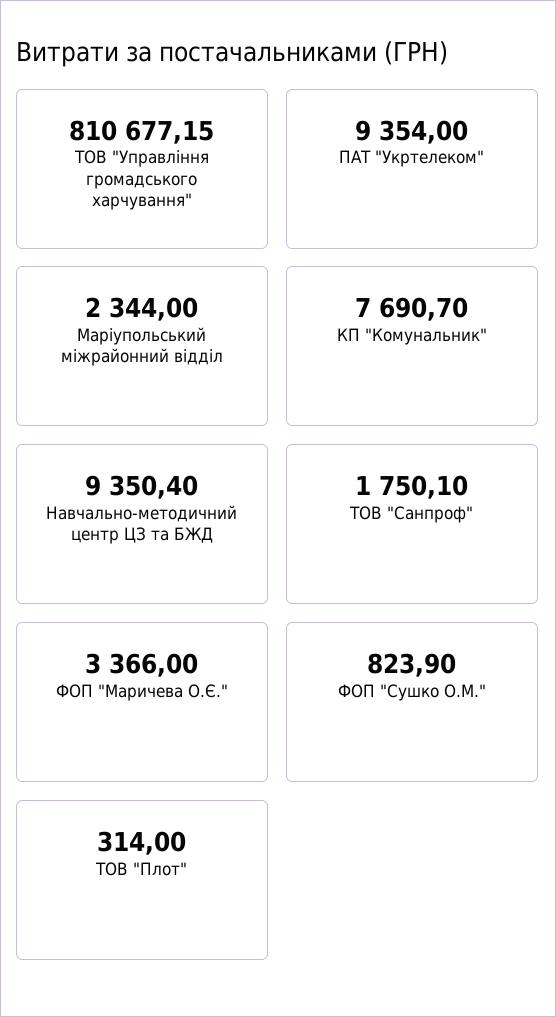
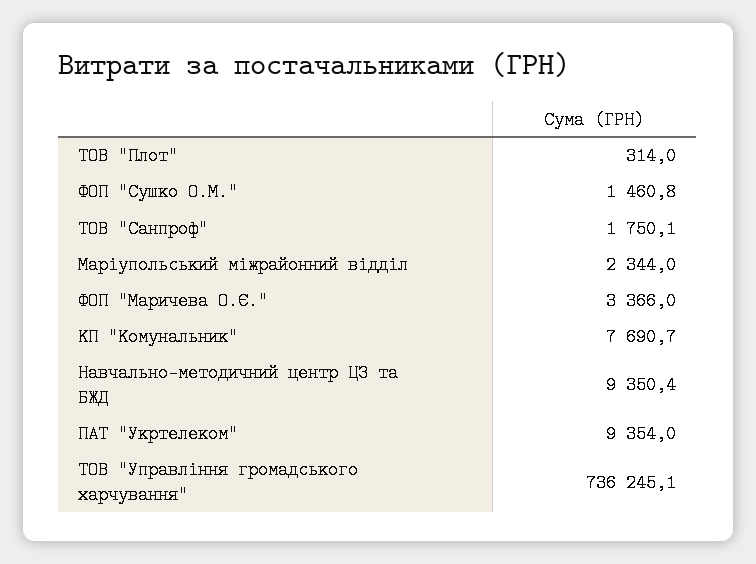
  {
-   "ТОВ \"Управління громадського харчування\"": 810677.15,
+   "ТОВ \"Управління громадського харчування\"": 736245.1,
    "ПАТ \"Укртелеком\"": 9354,
    "Маріупольський міжрайонний відділ": 2344,
    "КП \"Комунальник\"": 7690.7,
    "Навчально-методичний центр ЦЗ та БЖД": 9350.4,
    "ТОВ \"Санпроф\"": 1750.1,
    "ФОП \"Маричева О.Є.\"": 3366,
-   "ФОП \"Сушко О.М.\"": 823.9,
+   "ФОП \"Сушко О.М.\"": 1460.8,
    "ТОВ \"Плот\"": 314
  }

